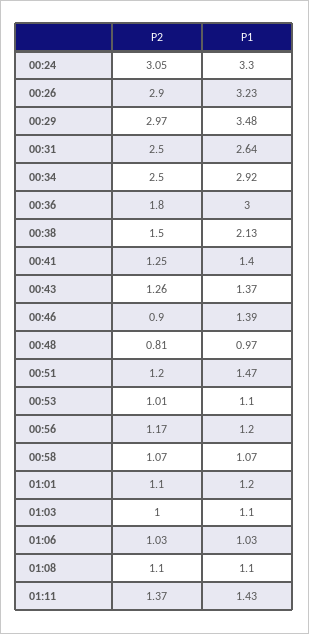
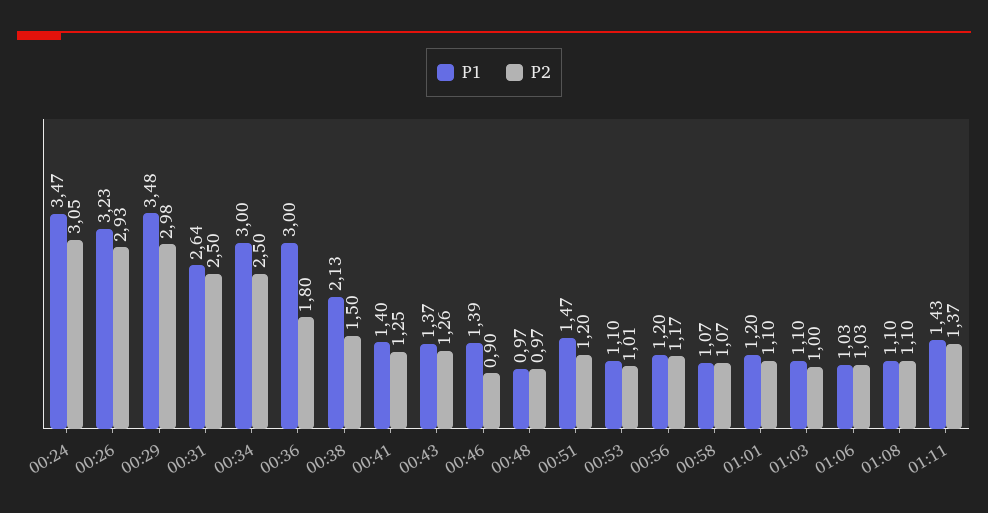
  {
    "P2": {
      "00:24": 3.05,
-     "00:26": 2.9,
+     "00:26": 2.93,
-     "00:29": 2.97,
+     "00:29": 2.98,
      "00:31": 2.5,
      "00:34": 2.5,
      "00:36": 1.8,
      "00:38": 1.5,
      "00:41": 1.25,
      "00:43": 1.26,
      "00:46": 0.9,
-     "00:48": 0.81,
+     "00:48": 0.97,
      "00:51": 1.2,
      "00:53": 1.01,
      "00:56": 1.17,
      "00:58": 1.07,
      "01:01": 1.1,
      "01:03": 1,
      "01:06": 1.03,
      "01:08": 1.1,
      "01:11": 1.37
    },
    "P1": {
-     "00:24": 3.3,
+     "00:24": 3.47,
      "00:26": 3.23,
      "00:29": 3.48,
      "00:31": 2.64,
-     "00:34": 2.92,
+     "00:34": 3,
      "00:36": 3,
      "00:38": 2.13,
      "00:41": 1.4,
      "00:43": 1.37,
      "00:46": 1.39,
      "00:48": 0.97,
      "00:51": 1.47,
      "00:53": 1.1,
      "00:56": 1.2,
      "00:58": 1.07,
      "01:01": 1.2,
      "01:03": 1.1,
      "01:06": 1.03,
      "01:08": 1.1,
      "01:11": 1.43
    }
  }

